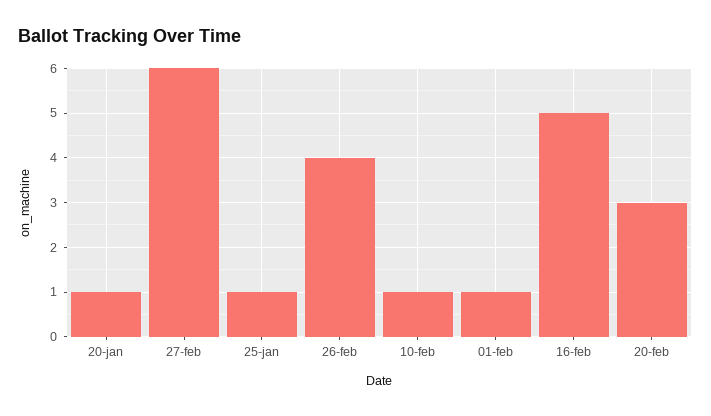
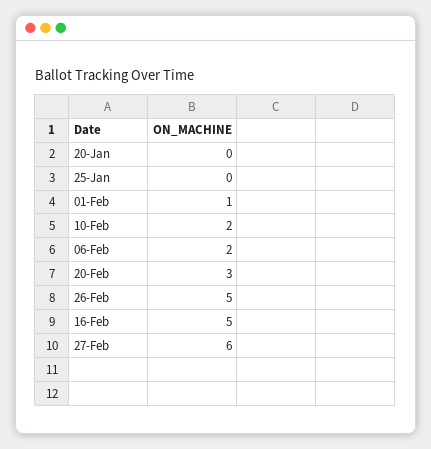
  {
-   "20-jan": 1,
+   "20-jan": 0,
    "27-feb": 6,
-   "25-jan": 1,
+   "25-jan": 0,
-   "26-feb": 4,
+   "26-feb": 5,
-   "10-feb": 1,
+   "10-feb": 2,
    "01-feb": 1,
    "16-feb": 5,
-   "20-feb": 3
+   "20-feb": 3,
+   "06-Feb": 2
  }

